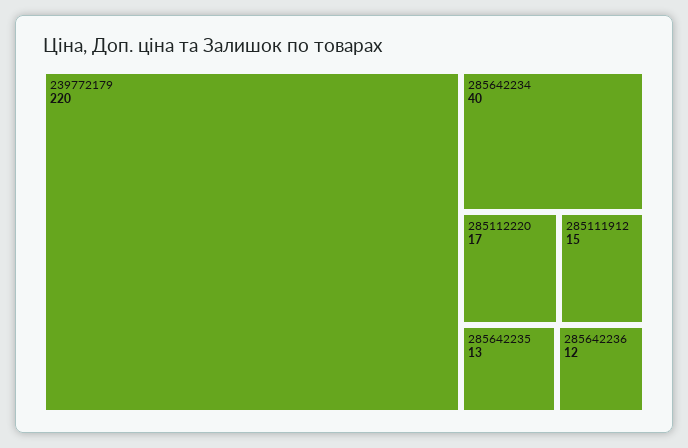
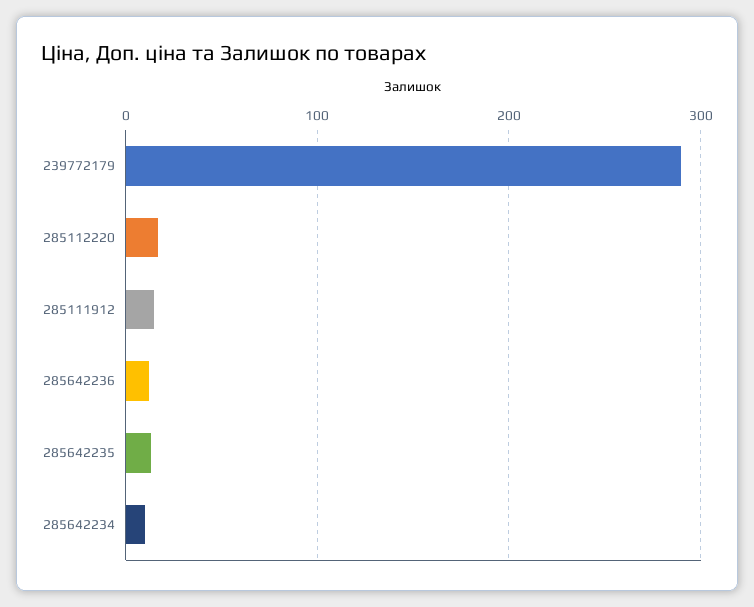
  {
-   "239772179": 220,
+   "239772179": 290,
-   "285642234": 40,
+   "285642234": 10,
    "285112220": 17,
    "285111912": 15,
    "285642235": 13,
    "285642236": 12
  }

